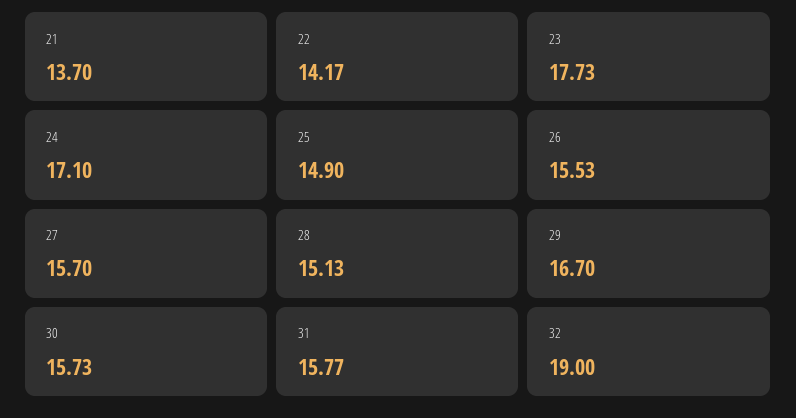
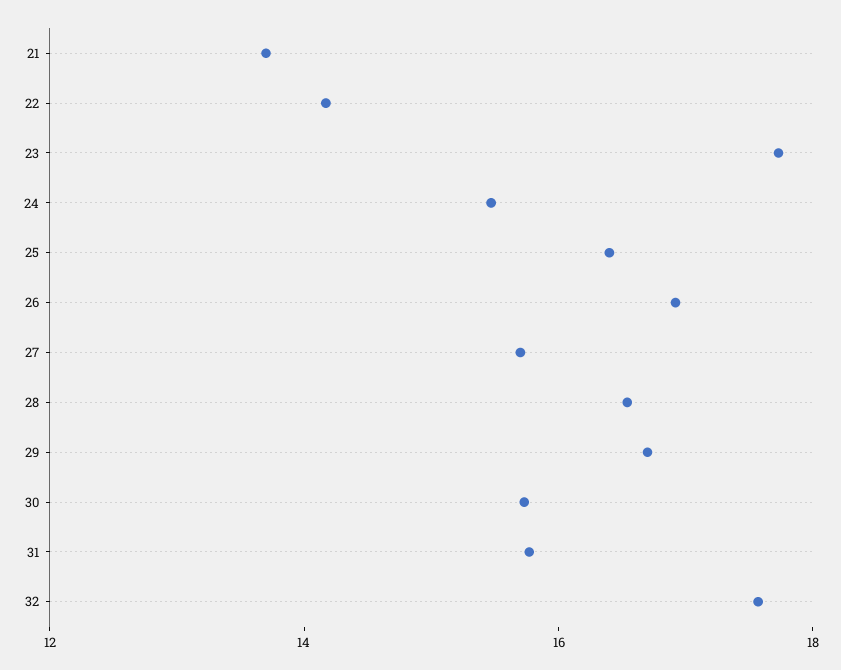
  {
    "21": 13.7,
    "22": 14.17,
    "23": 17.73,
-   "24": 17.1,
+   "24": 15.5,
-   "25": 14.9,
+   "25": 16.5,
-   "26": 15.53,
+   "26": 17,
    "27": 15.7,
-   "28": 15.13,
+   "28": 16.5,
    "29": 16.7,
    "30": 15.73,
    "31": 15.77,
-   "32": 19
+   "32": 17.5
  }

